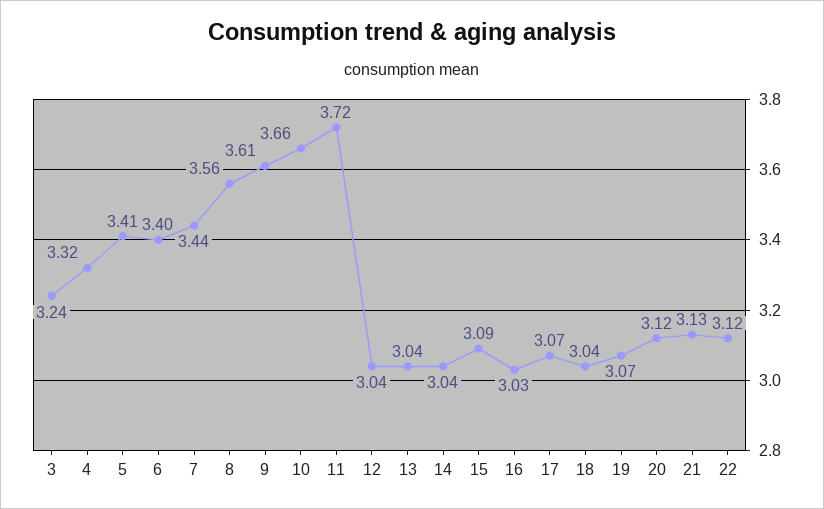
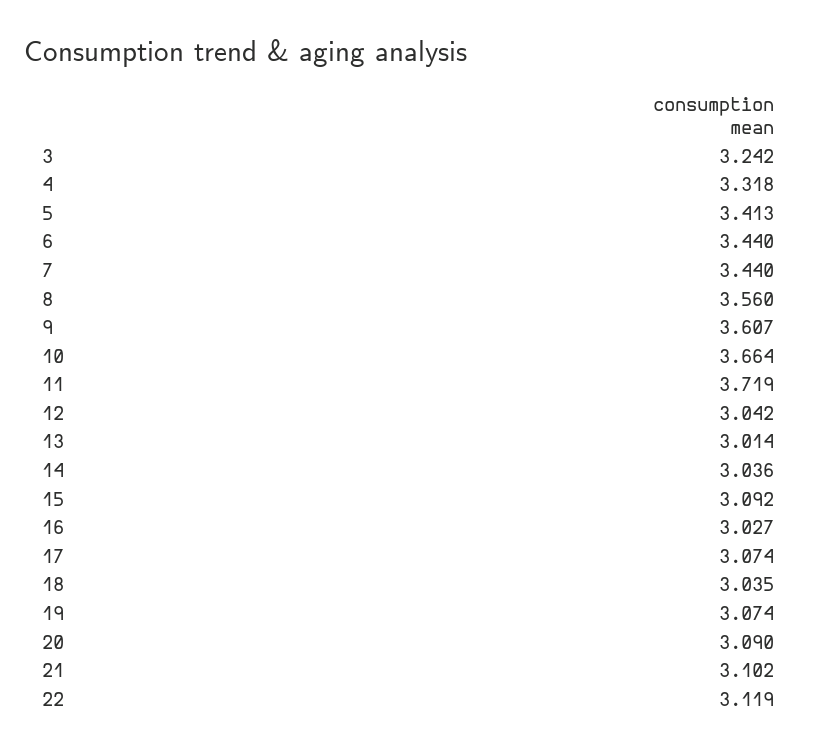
  {
    "3": 3.242,
    "4": 3.318,
    "5": 3.413,
-   "6": 3.4,
+   "6": 3.44,
    "7": 3.44,
    "8": 3.56,
    "9": 3.607,
    "10": 3.664,
    "11": 3.719,
    "12": 3.042,
-   "13": 3.04,
+   "13": 3.014,
    "14": 3.036,
    "15": 3.092,
    "16": 3.027,
    "17": 3.074,
    "18": 3.035,
    "19": 3.074,
-   "20": 3.12,
+   "20": 3.09,
-   "21": 3.13,
+   "21": 3.102,
    "22": 3.119
  }

